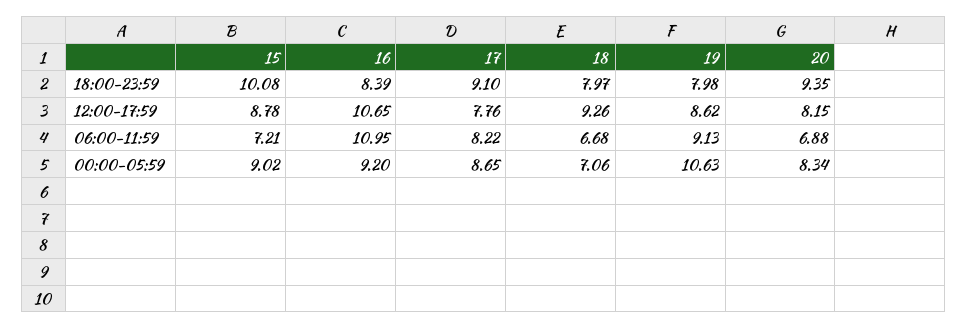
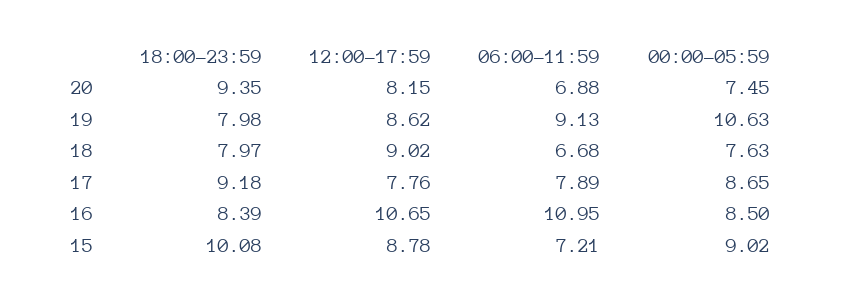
  {
    "15": {
      "18:00-23:59": 10.08,
      "12:00-17:59": 8.78,
      "06:00-11:59": 7.21,
      "00:00-05:59": 9.02
    },
    "16": {
      "18:00-23:59": 8.39,
      "12:00-17:59": 10.65,
      "06:00-11:59": 10.95,
-     "00:00-05:59": 9.2
+     "00:00-05:59": 8.5
    },
    "17": {
-     "18:00-23:59": 9.1,
+     "18:00-23:59": 9.18,
      "12:00-17:59": 7.76,
-     "06:00-11:59": 8.22,
+     "06:00-11:59": 7.89,
      "00:00-05:59": 8.65
    },
    "18": {
      "18:00-23:59": 7.97,
-     "12:00-17:59": 9.26,
+     "12:00-17:59": 9.02,
      "06:00-11:59": 6.68,
-     "00:00-05:59": 7.06
+     "00:00-05:59": 7.63
    },
    "19": {
      "18:00-23:59": 7.98,
      "12:00-17:59": 8.62,
      "06:00-11:59": 9.13,
      "00:00-05:59": 10.63
    },
    "20": {
      "18:00-23:59": 9.35,
      "12:00-17:59": 8.15,
      "06:00-11:59": 6.88,
-     "00:00-05:59": 8.34
+     "00:00-05:59": 7.45
    }
  }

